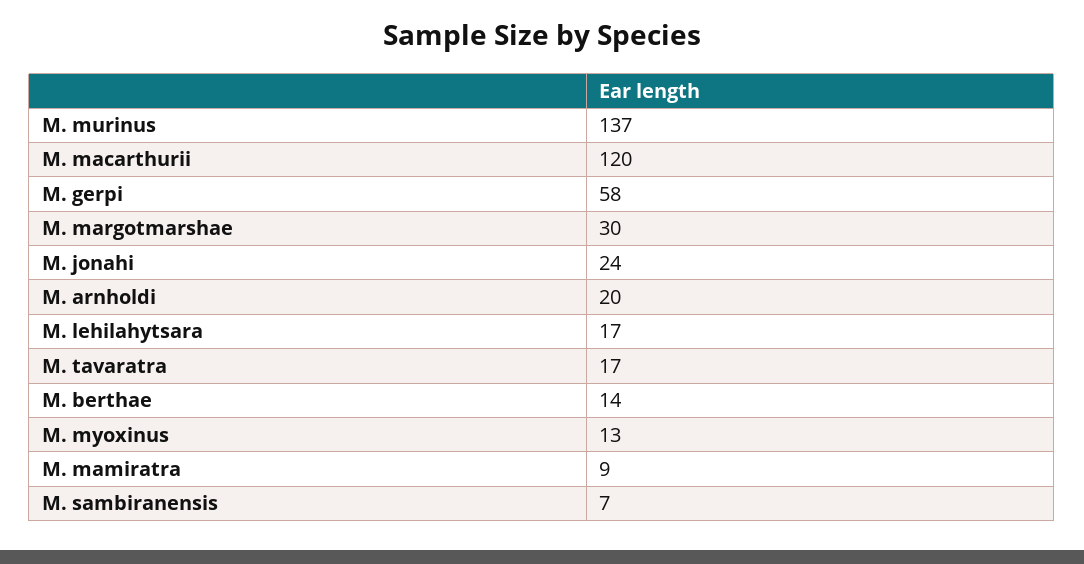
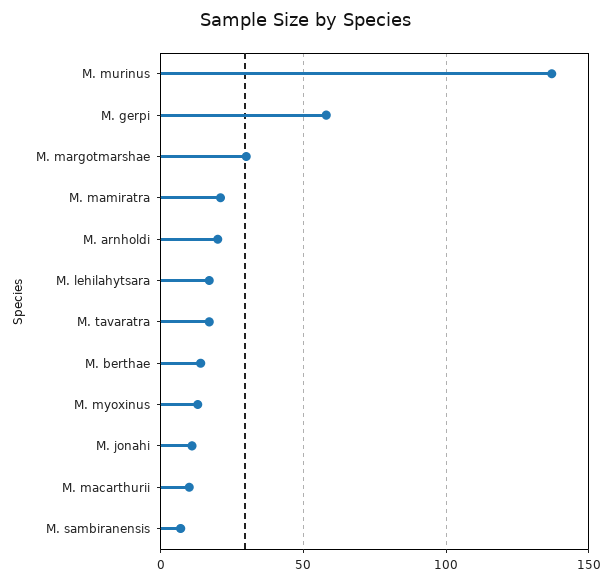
  {
    "M. murinus": 137,
-   "M. macarthurii": 120,
+   "M. macarthurii": 10,
    "M. gerpi": 58,
    "M. margotmarshae": 30,
-   "M. jonahi": 24,
+   "M. jonahi": 10,
    "M. arnholdi": 20,
    "M. lehilahytsara": 17,
    "M. tavaratra": 17,
    "M. berthae": 14,
    "M. myoxinus": 13,
-   "M. mamiratra": 9,
+   "M. mamiratra": 20,
    "M. sambiranensis": 7
  }

